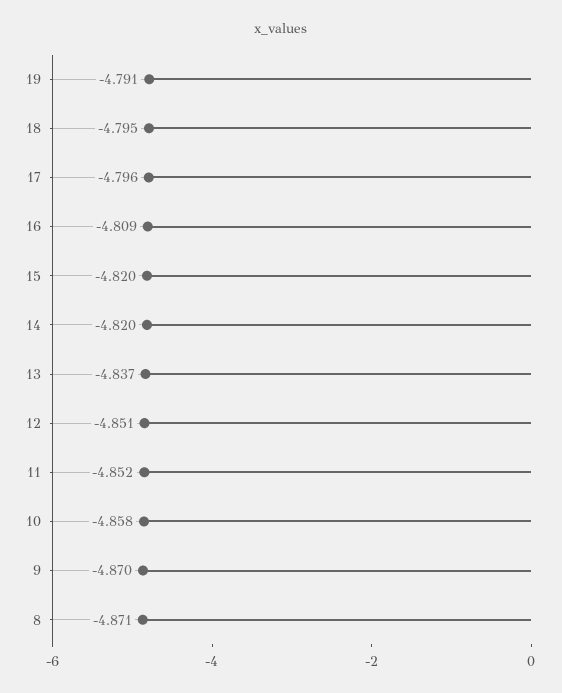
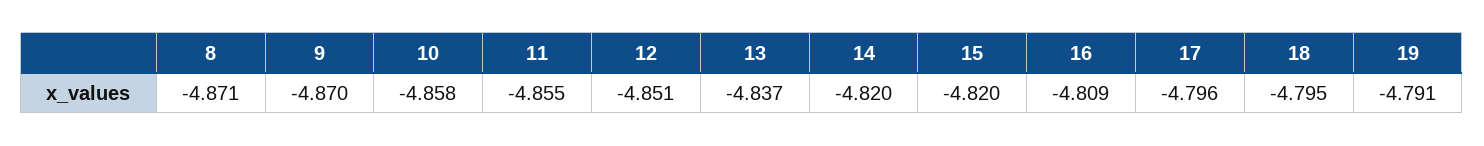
  {
    "19": -4.791,
    "18": -4.795,
    "17": -4.796,
    "16": -4.809,
    "15": -4.82,
    "14": -4.82,
    "13": -4.837,
    "12": -4.851,
-   "11": -4.852,
+   "11": -4.855,
    "10": -4.858,
    "9": -4.87,
    "8": -4.871
  }

